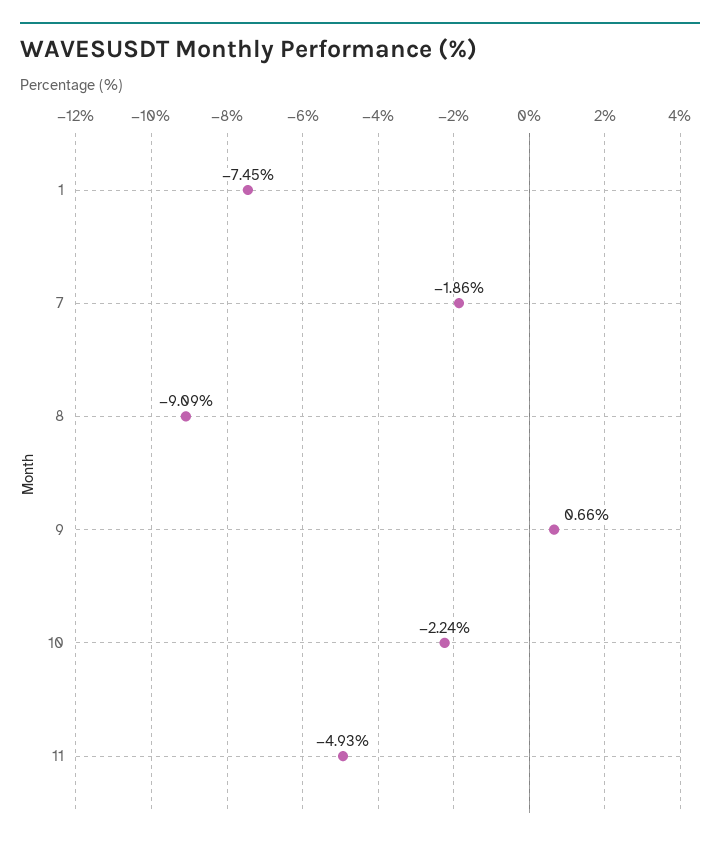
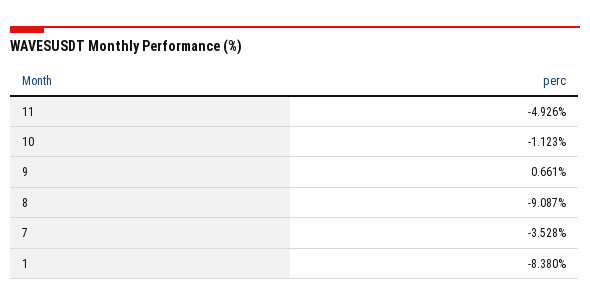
  {
-   "1": -7.45,
+   "1": -8.38,
-   "7": -1.86,
+   "7": -3.528,
    "8": -9.087,
    "9": 0.661,
-   "10": -2.24,
+   "10": -1.123,
    "11": -4.926
  }

